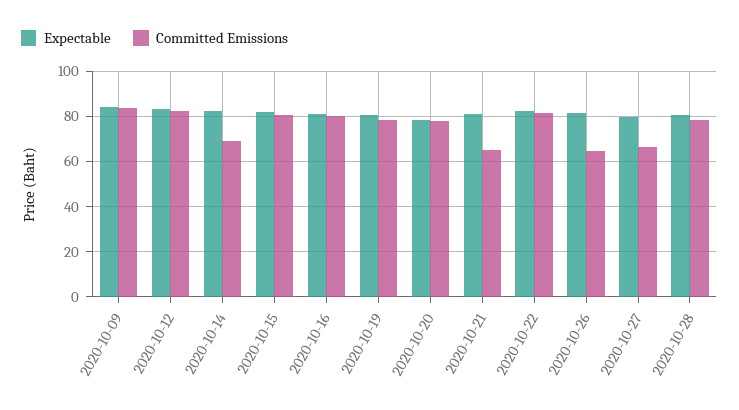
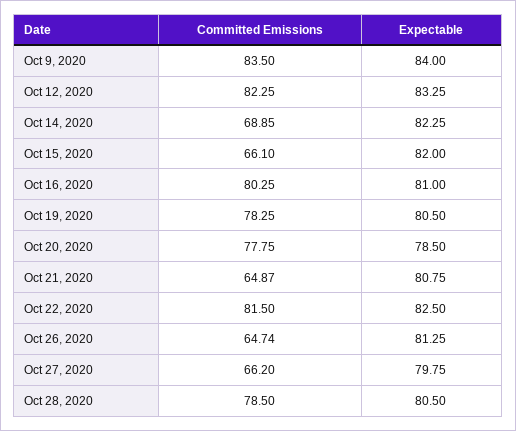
  {
    "Expectable": {
      "2020-10-09": 84,
      "2020-10-12": 83.25,
      "2020-10-14": 82.25,
      "2020-10-15": 82,
      "2020-10-16": 81,
      "2020-10-19": 80.5,
      "2020-10-20": 78.5,
      "2020-10-21": 80.75,
      "2020-10-22": 82.5,
      "2020-10-26": 81.25,
      "2020-10-27": 79.75,
      "2020-10-28": 80.5
    },
    "Committed Emissions": {
      "2020-10-09": 83.5,
      "2020-10-12": 82.25,
      "2020-10-14": 68.85,
-     "2020-10-15": 80,
+     "2020-10-15": 66.1,
      "2020-10-16": 80.25,
      "2020-10-19": 78.25,
      "2020-10-20": 77.75,
      "2020-10-21": 64.87,
      "2020-10-22": 81.5,
      "2020-10-26": 64.74,
      "2020-10-27": 66.2,
      "2020-10-28": 78.5
    }
  }

